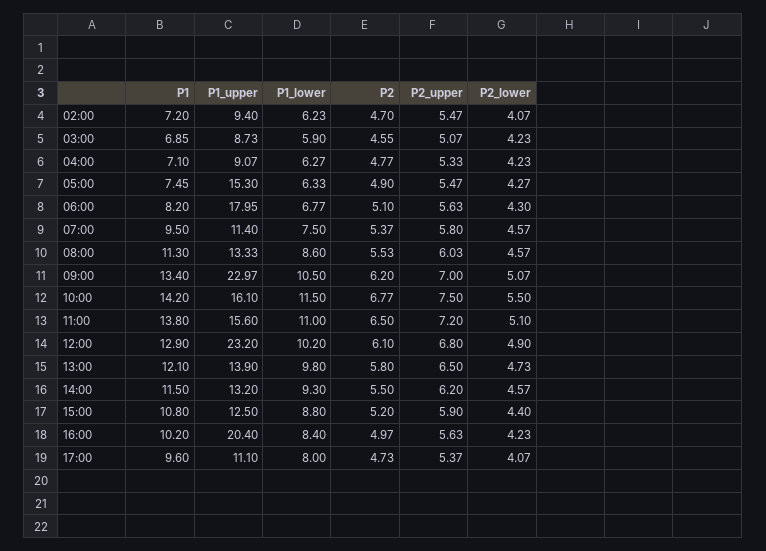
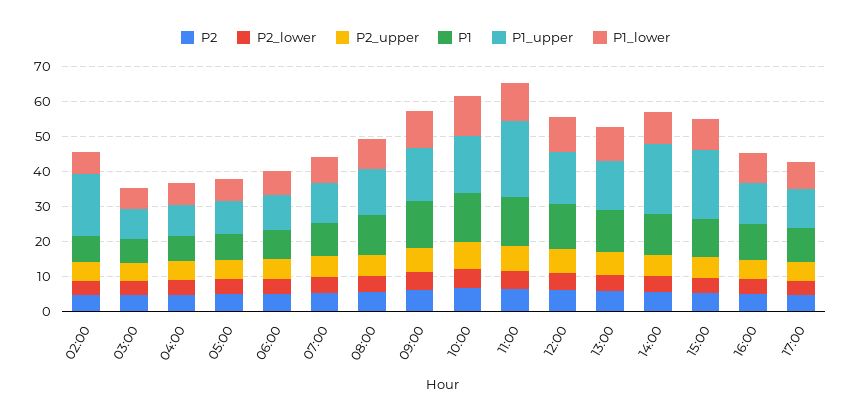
  {
    "P1": {
      "02:00": 7.2,
      "03:00": 6.85,
      "04:00": 7.1,
      "05:00": 7.45,
      "06:00": 8.2,
      "07:00": 9.5,
      "08:00": 11.3,
      "09:00": 13.4,
      "10:00": 14.2,
      "11:00": 13.8,
      "12:00": 12.9,
      "13:00": 12.1,
      "14:00": 11.5,
      "15:00": 10.8,
      "16:00": 10.2,
      "17:00": 9.6
    },
    "P1_upper": {
-     "02:00": 9.4,
+     "02:00": 17.5,
      "03:00": 8.73,
      "04:00": 9.07,
-     "05:00": 15.3,
+     "05:00": 10,
-     "06:00": 17.95,
+     "06:00": 10,
      "07:00": 11.4,
      "08:00": 13.33,
-     "09:00": 22.97,
+     "09:00": 15,
      "10:00": 16.1,
-     "11:00": 15.6,
+     "11:00": 22.5,
-     "12:00": 23.2,
+     "12:00": 15,
      "13:00": 13.9,
-     "14:00": 13.2,
+     "14:00": 20,
-     "15:00": 12.5,
+     "15:00": 20,
-     "16:00": 20.4,
+     "16:00": 12.5,
      "17:00": 11.1
    },
    "P1_lower": {
      "02:00": 6.23,
      "03:00": 5.9,
      "04:00": 6.27,
      "05:00": 6.33,
      "06:00": 6.77,
      "07:00": 7.5,
      "08:00": 8.6,
      "09:00": 10.5,
      "10:00": 11.5,
      "11:00": 11,
      "12:00": 10.2,
      "13:00": 9.8,
      "14:00": 9.3,
      "15:00": 8.8,
      "16:00": 8.4,
      "17:00": 8
    },
    "P2": {
      "02:00": 4.7,
      "03:00": 4.55,
      "04:00": 4.77,
      "05:00": 4.9,
      "06:00": 5.1,
      "07:00": 5.37,
      "08:00": 5.53,
      "09:00": 6.2,
      "10:00": 6.77,
      "11:00": 6.5,
      "12:00": 6.1,
      "13:00": 5.8,
      "14:00": 5.5,
      "15:00": 5.2,
      "16:00": 4.97,
      "17:00": 4.73
    },
    "P2_upper": {
      "02:00": 5.47,
      "03:00": 5.07,
      "04:00": 5.33,
      "05:00": 5.47,
      "06:00": 5.63,
      "07:00": 5.8,
      "08:00": 6.03,
      "09:00": 7,
      "10:00": 7.5,
      "11:00": 7.2,
      "12:00": 6.8,
      "13:00": 6.5,
      "14:00": 6.2,
      "15:00": 5.9,
      "16:00": 5.63,
      "17:00": 5.37
    },
    "P2_lower": {
      "02:00": 4.07,
      "03:00": 4.23,
      "04:00": 4.23,
      "05:00": 4.27,
      "06:00": 4.3,
      "07:00": 4.57,
      "08:00": 4.57,
      "09:00": 5.07,
      "10:00": 5.5,
      "11:00": 5.1,
      "12:00": 4.9,
      "13:00": 4.73,
      "14:00": 4.57,
      "15:00": 4.4,
      "16:00": 4.23,
      "17:00": 4.07
    }
  }

